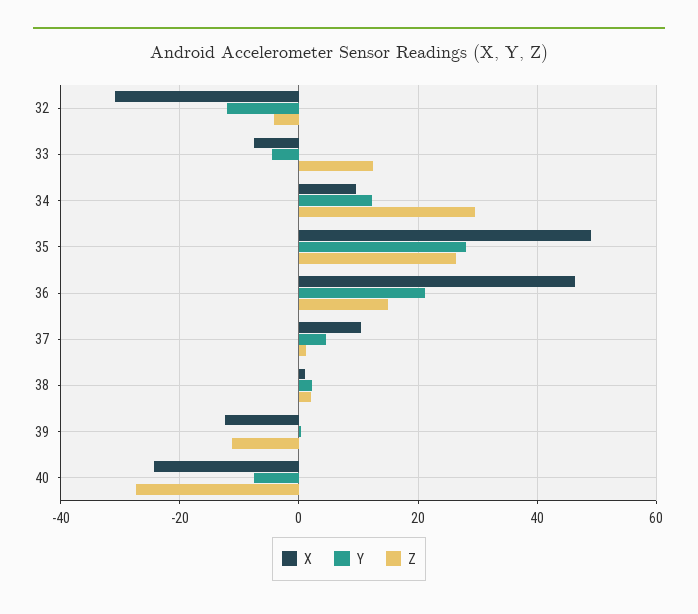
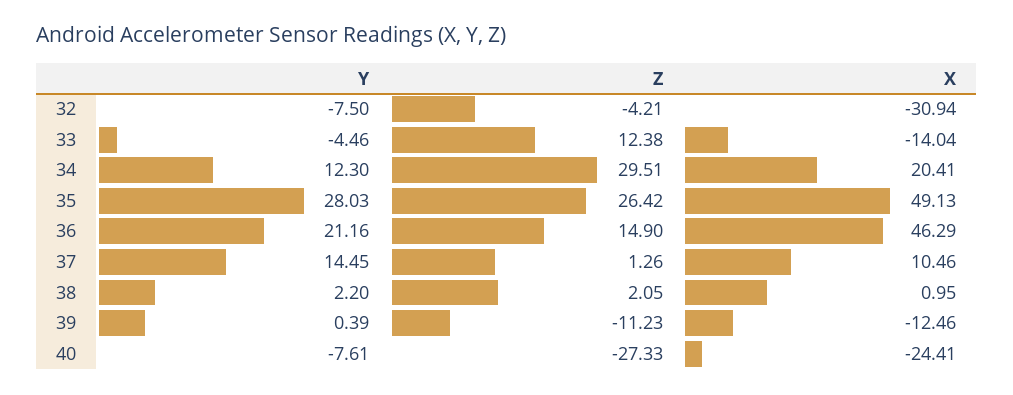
  {
    "X": {
      "32": -30.94,
-     "33": -8,
+     "33": -14.04,
-     "34": 10,
+     "34": 20.41,
      "35": 49.13,
      "36": 46.29,
      "37": 10.46,
      "38": 0.95,
      "39": -12.46,
      "40": -24.41
    },
    "Y": {
-     "32": -12,
+     "32": -7.5,
      "33": -4.46,
      "34": 12.3,
      "35": 28.03,
      "36": 21.16,
-     "37": 4,
+     "37": 14.45,
      "38": 2.2,
      "39": 0.39,
      "40": -7.61
    },
    "Z": {
      "32": -4.21,
      "33": 12.38,
      "34": 29.51,
      "35": 26.42,
      "36": 14.9,
      "37": 1.26,
      "38": 2.05,
      "39": -11.23,
      "40": -27.33
    }
  }

